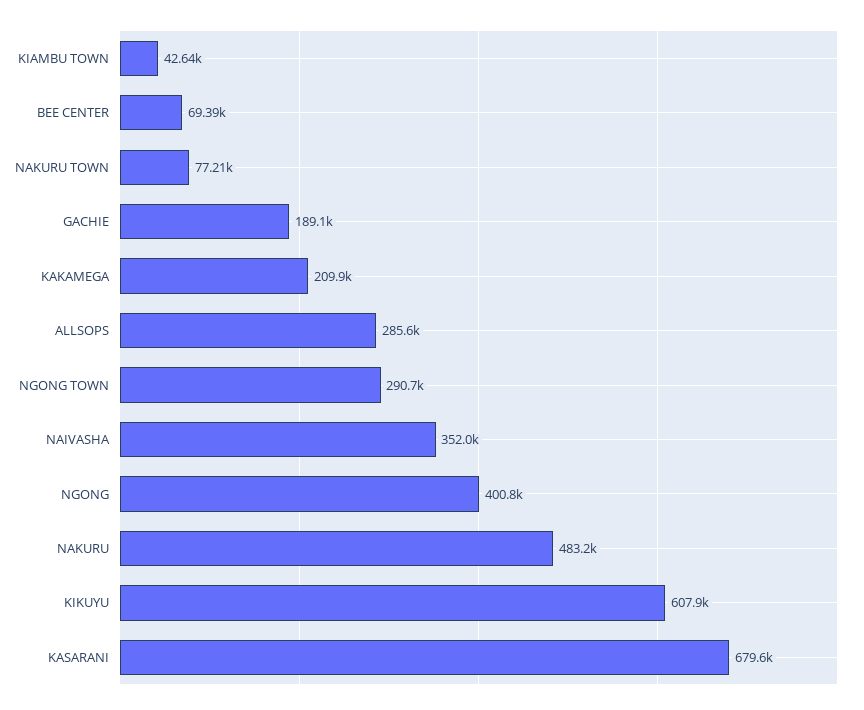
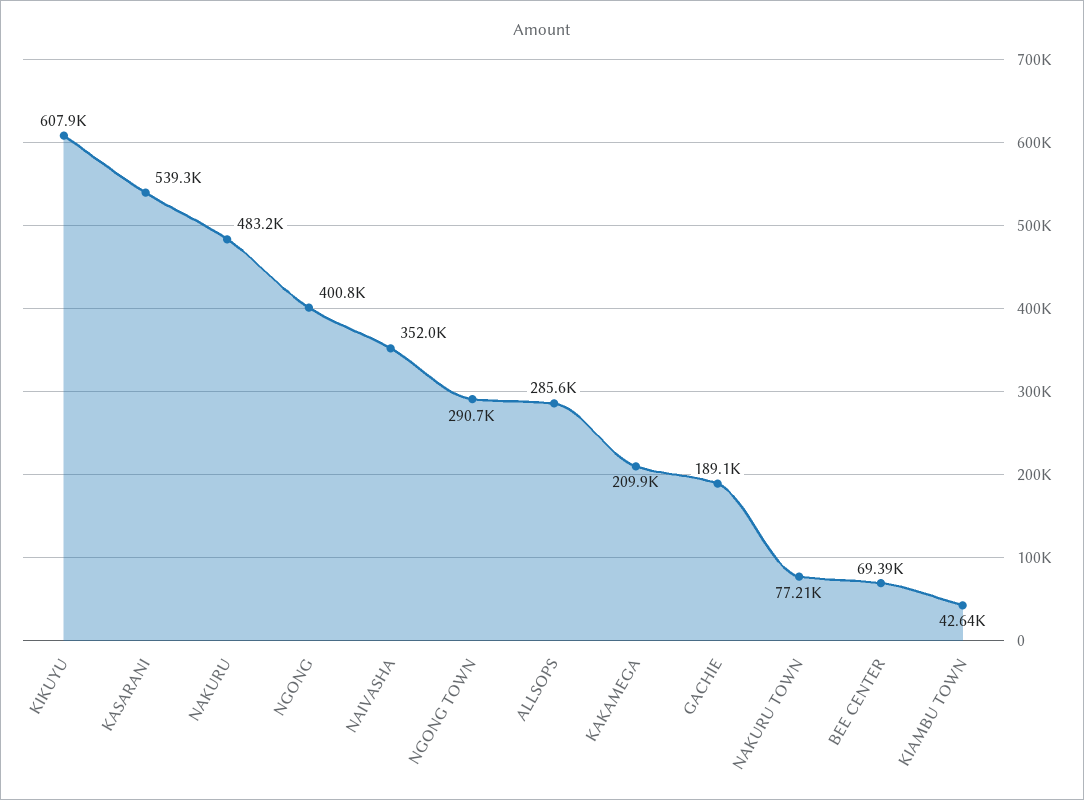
  {
    "KIAMBU TOWN": 42640,
    "BEE CENTER": 69390,
    "NAKURU TOWN": 77210,
    "GACHIE": 189100,
    "KAKAMEGA": 209900,
    "ALLSOPS": 285600,
    "NGONG TOWN": 290700,
    "NAIVASHA": 352000,
    "NGONG": 400800,
    "NAKURU": 483200,
    "KIKUYU": 607900,
-   "KASARANI": 679600
+   "KASARANI": 539300
  }

